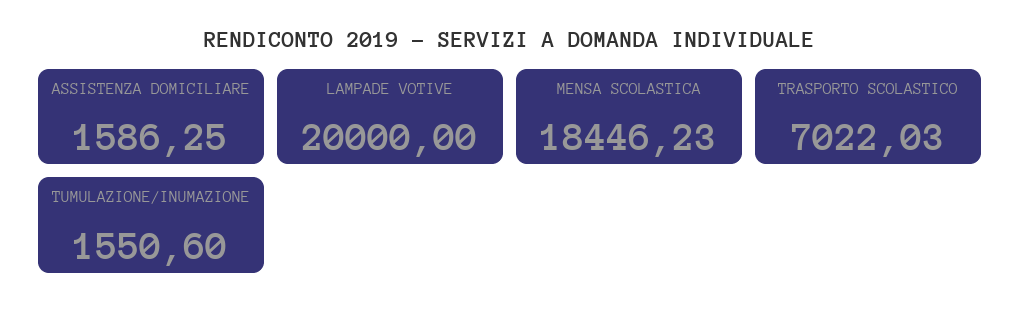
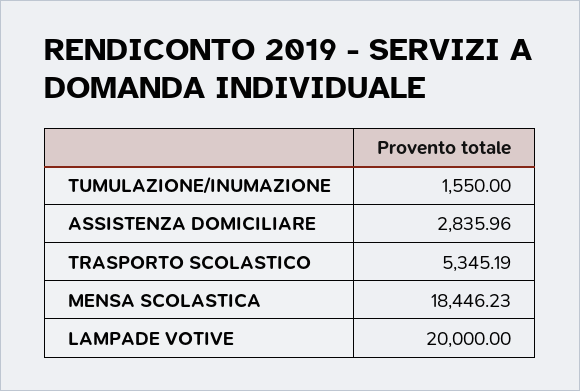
  {
-   "ASSISTENZA DOMICILIARE": 1586.25,
+   "ASSISTENZA DOMICILIARE": 2835.96,
    "LAMPADE VOTIVE": 20000,
    "MENSA SCOLASTICA": 18446.23,
-   "TRASPORTO SCOLASTICO": 7022.03,
+   "TRASPORTO SCOLASTICO": 5345.19,
-   "TUMULAZIONE/INUMAZIONE": 1550.6
+   "TUMULAZIONE/INUMAZIONE": 1550
  }

